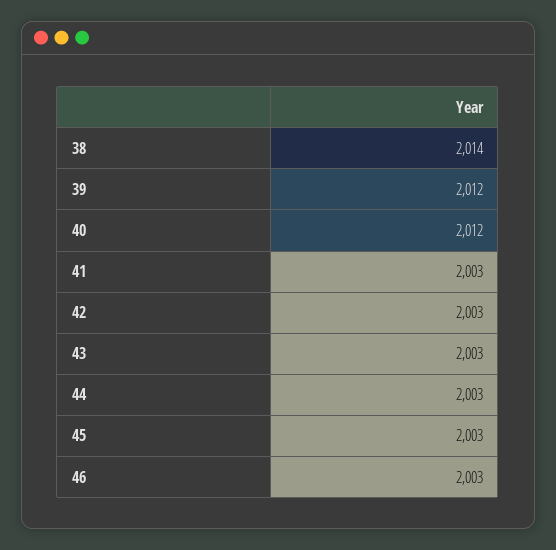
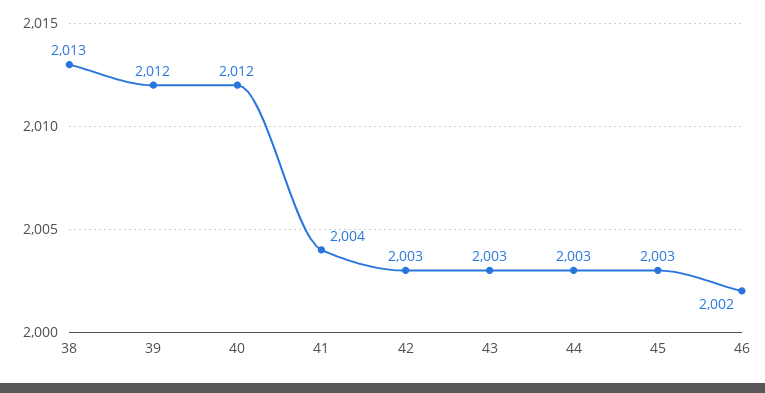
  {
-   "38": 2014,
+   "38": 2013,
    "39": 2012,
    "40": 2012,
-   "41": 2003,
+   "41": 2004,
    "42": 2003,
    "43": 2003,
    "44": 2003,
    "45": 2003,
-   "46": 2003
+   "46": 2002
  }

